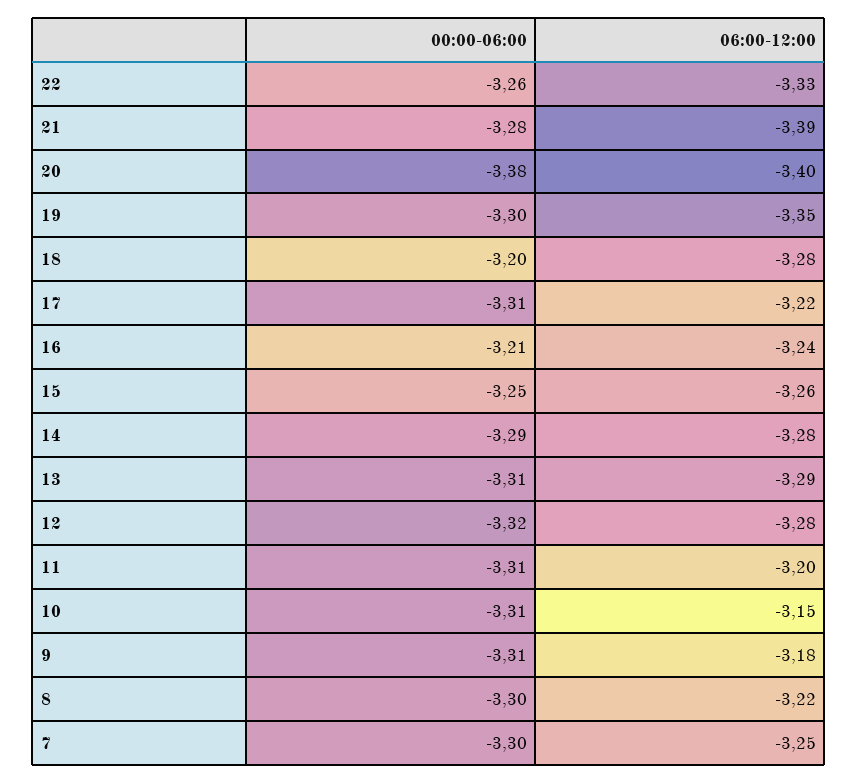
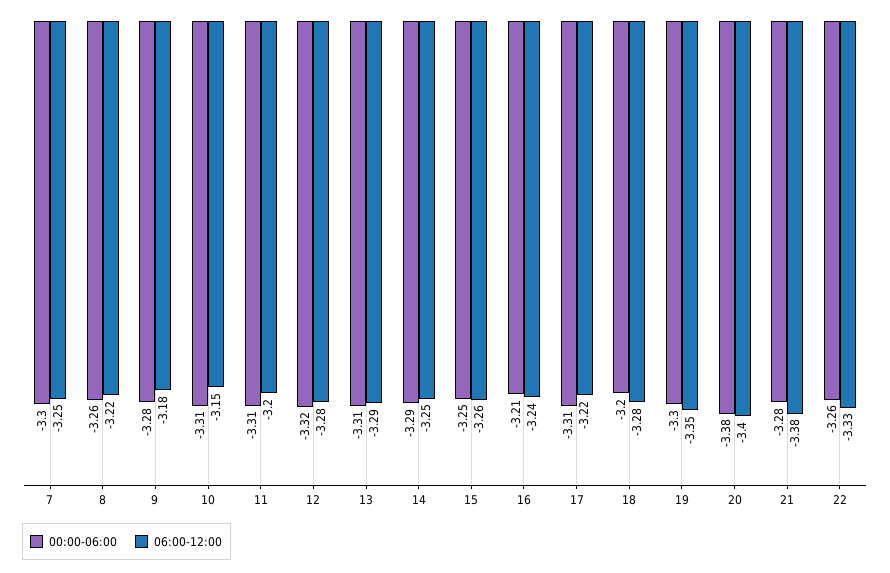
  {
    "00:00-06:00": {
      "22": -3.26,
      "21": -3.28,
      "20": -3.38,
      "19": -3.3,
      "18": -3.2,
      "17": -3.31,
      "16": -3.21,
      "15": -3.25,
      "14": -3.29,
      "13": -3.31,
      "12": -3.32,
      "11": -3.31,
      "10": -3.31,
-     "9": -3.31,
+     "9": -3.28,
-     "8": -3.3,
+     "8": -3.26,
      "7": -3.3
    },
    "06:00-12:00": {
      "22": -3.33,
-     "21": -3.39,
+     "21": -3.38,
      "20": -3.4,
      "19": -3.35,
      "18": -3.28,
      "17": -3.22,
      "16": -3.24,
      "15": -3.26,
-     "14": -3.28,
+     "14": -3.25,
      "13": -3.29,
      "12": -3.28,
      "11": -3.2,
      "10": -3.15,
      "9": -3.18,
      "8": -3.22,
      "7": -3.25
    }
  }

